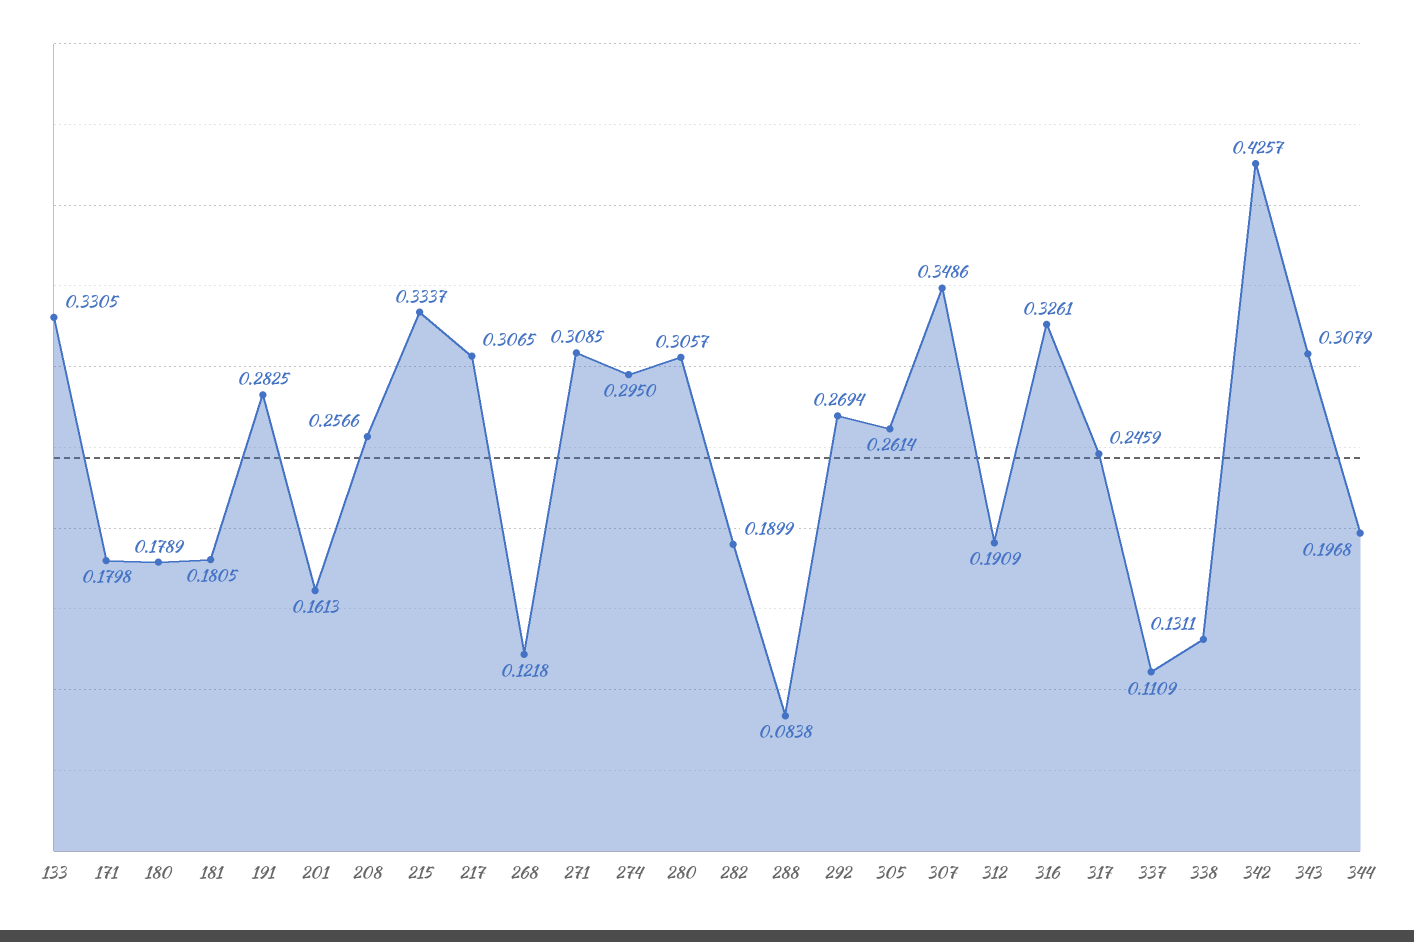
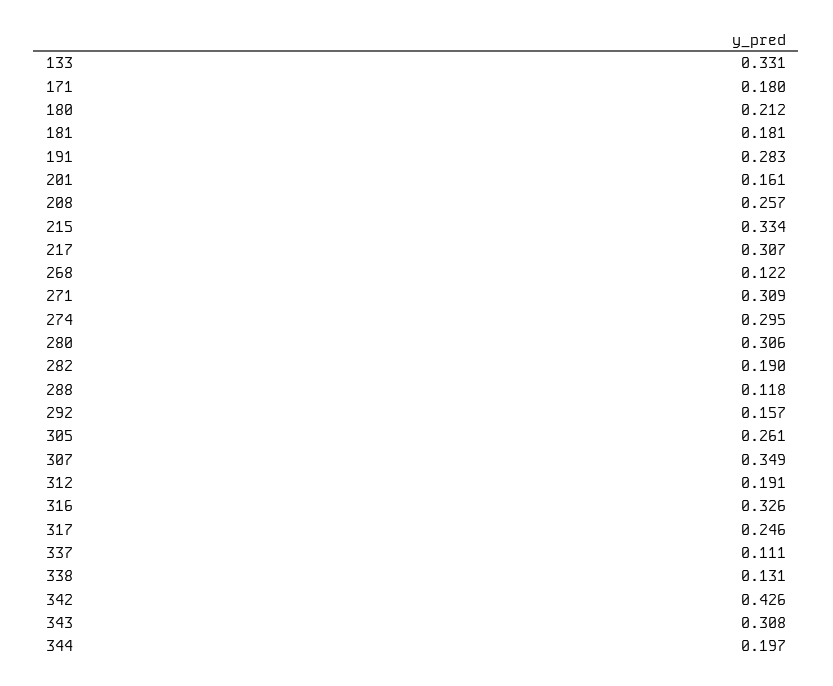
  {
    "133": 0.3305,
    "171": 0.1798,
-   "180": 0.1789,
+   "180": 0.212,
    "181": 0.1805,
    "191": 0.2825,
    "201": 0.1613,
    "208": 0.2566,
    "215": 0.3337,
    "217": 0.3065,
    "268": 0.1218,
    "271": 0.3085,
    "274": 0.295,
    "280": 0.3057,
    "282": 0.1899,
-   "288": 0.0838,
+   "288": 0.118,
-   "292": 0.2694,
+   "292": 0.157,
    "305": 0.2614,
    "307": 0.3486,
    "312": 0.1909,
    "316": 0.3261,
    "317": 0.2459,
    "337": 0.1109,
    "338": 0.1311,
    "342": 0.4257,
    "343": 0.3079,
    "344": 0.1968
  }

